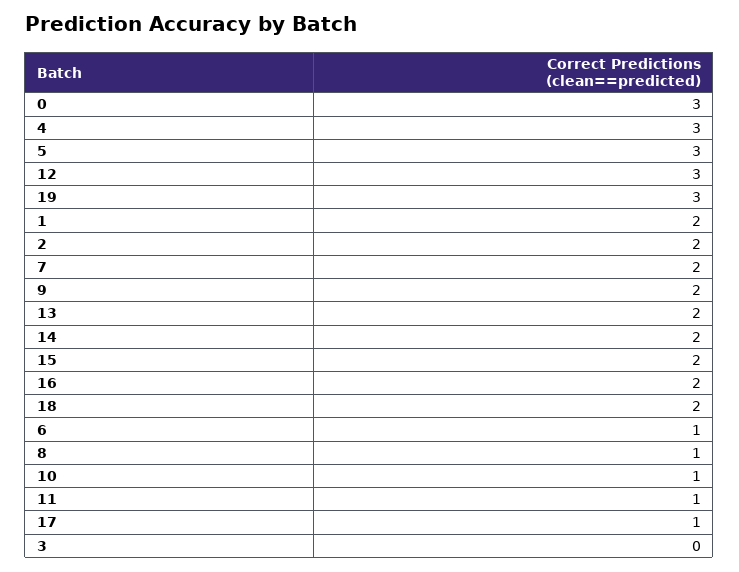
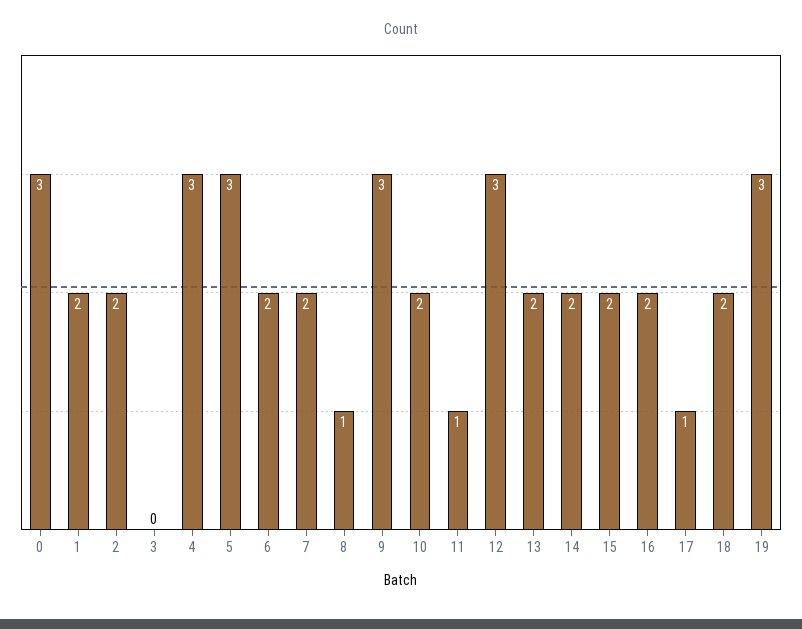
  {
    "0": 3,
    "4": 3,
    "5": 3,
    "12": 3,
    "19": 3,
    "1": 2,
    "2": 2,
    "7": 2,
-   "9": 2,
+   "9": 3,
    "13": 2,
    "14": 2,
    "15": 2,
    "16": 2,
    "18": 2,
-   "6": 1,
+   "6": 2,
    "8": 1,
-   "10": 1,
+   "10": 2,
    "11": 1,
    "17": 1,
    "3": 0
  }

